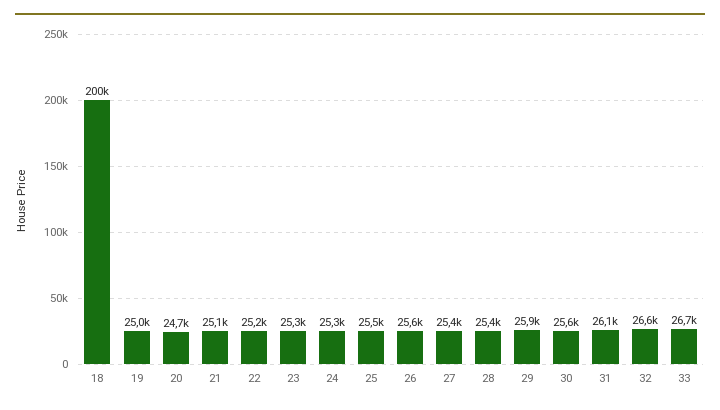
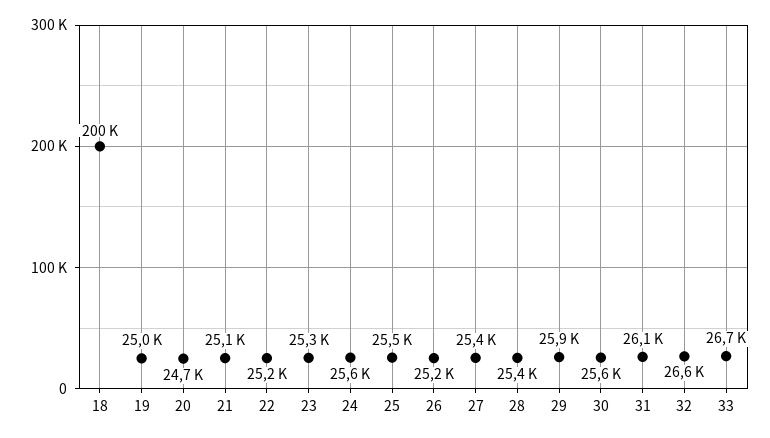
  {
    "18": 200000,
    "19": 25000,
    "20": 24700,
    "21": 25100,
    "22": 25200,
    "23": 25300,
-   "24": 25300,
+   "24": 25600,
    "25": 25500,
-   "26": 25600,
+   "26": 25200,
    "27": 25400,
    "28": 25400,
    "29": 25900,
    "30": 25600,
    "31": 26100,
    "32": 26600,
    "33": 26700
  }

